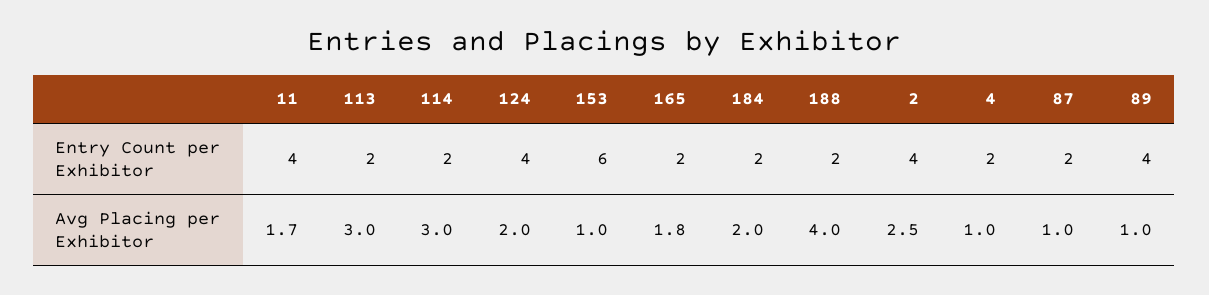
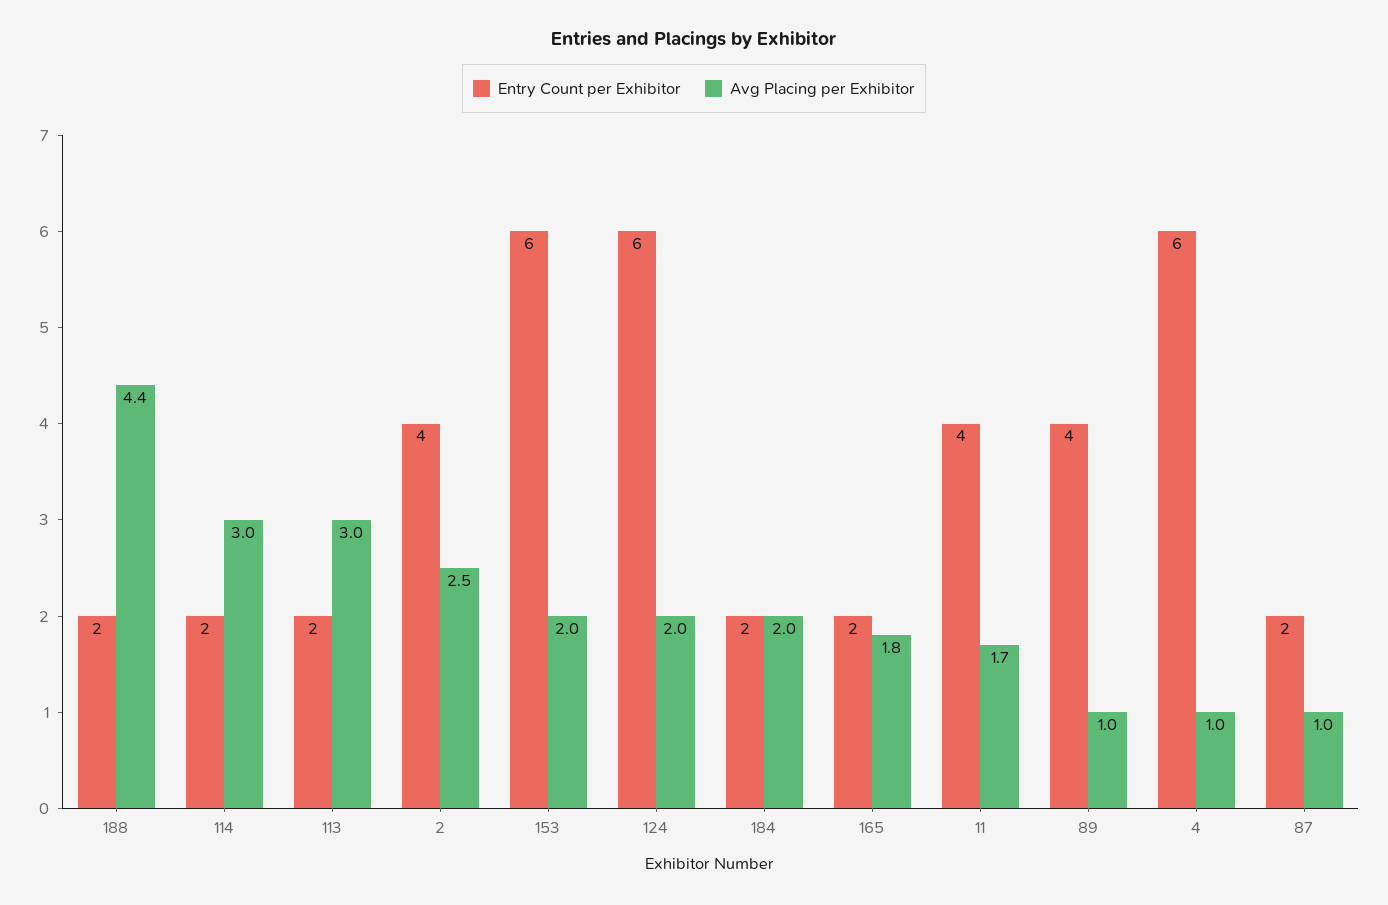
  {
    "Entry Count per Exhibitor": {
      "11": 4,
      "113": 2,
      "114": 2,
-     "124": 4,
+     "124": 6,
      "153": 6,
      "165": 2,
      "184": 2,
      "188": 2,
      "2": 4,
-     "4": 2,
+     "4": 6,
      "87": 2,
      "89": 4
    },
    "Avg Placing per Exhibitor": {
      "11": 1.7,
      "113": 3,
      "114": 3,
      "124": 2,
-     "153": 1,
+     "153": 2,
      "165": 1.8,
      "184": 2,
-     "188": 4,
+     "188": 4.4,
      "2": 2.5,
      "4": 1,
      "87": 1,
      "89": 1
    }
  }

